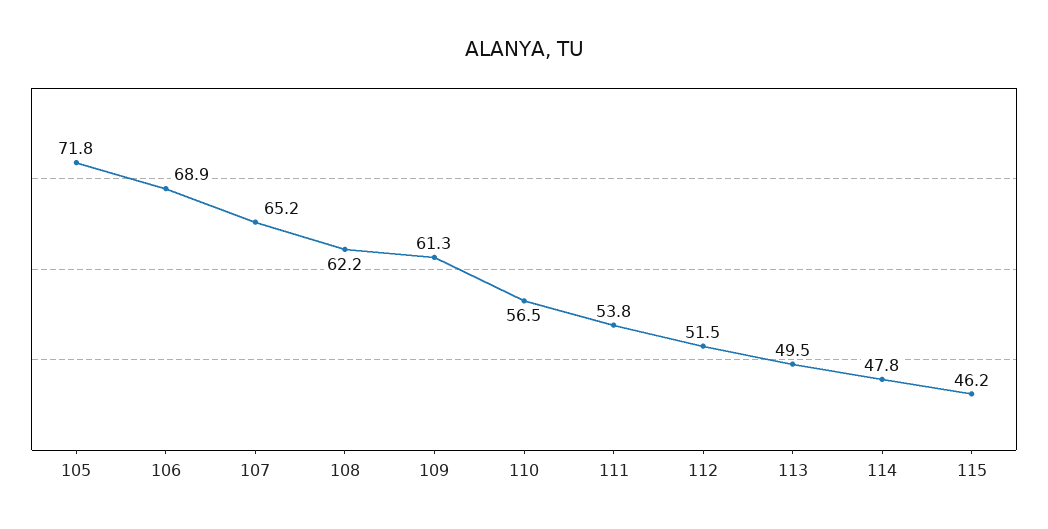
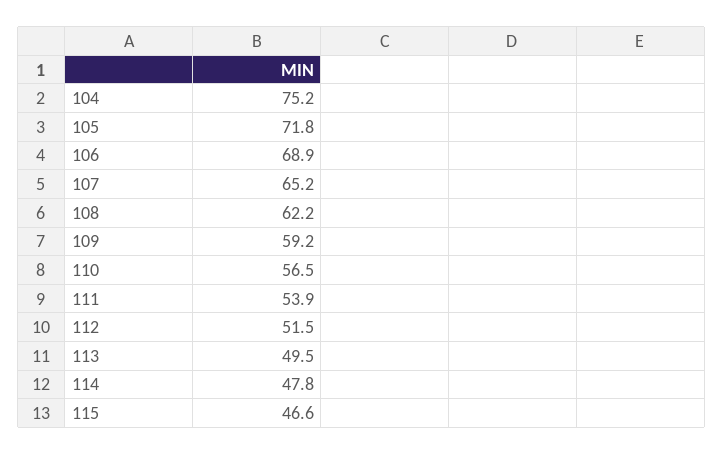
  {
    "105": 71.8,
    "106": 68.9,
    "107": 65.2,
    "108": 62.2,
-   "109": 61.3,
+   "109": 59.2,
    "110": 56.5,
-   "111": 53.8,
+   "111": 53.9,
    "112": 51.5,
    "113": 49.5,
    "114": 47.8,
-   "115": 46.2
+   "115": 46.6,
+   "104": 75.2
  }

